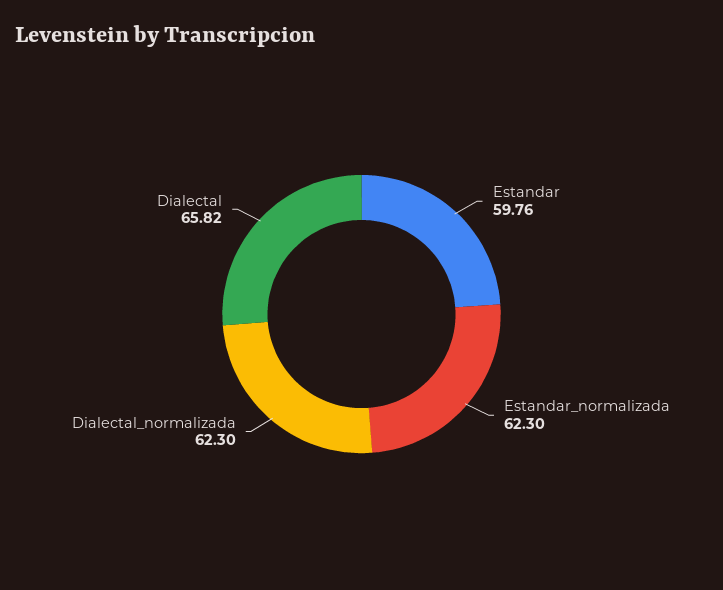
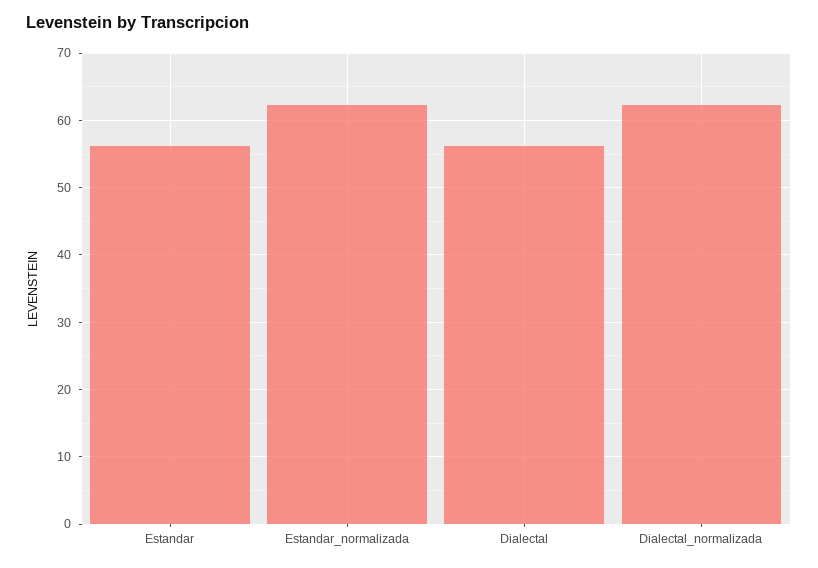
  {
-   "Estandar": 59.76,
+   "Estandar": 56,
    "Estandar_normalizada": 62.3,
    "Dialectal_normalizada": 62.3,
-   "Dialectal": 65.82
+   "Dialectal": 56
  }

